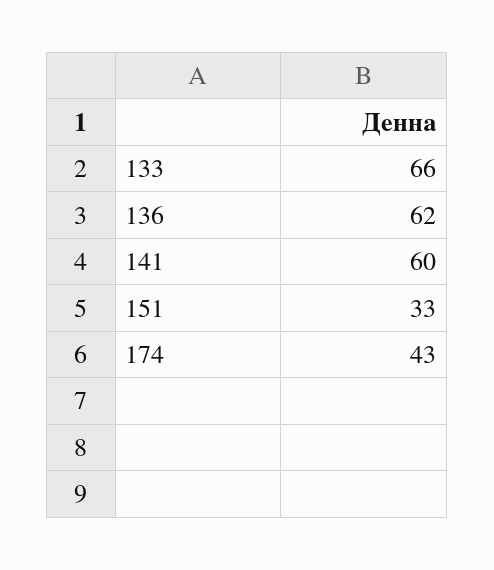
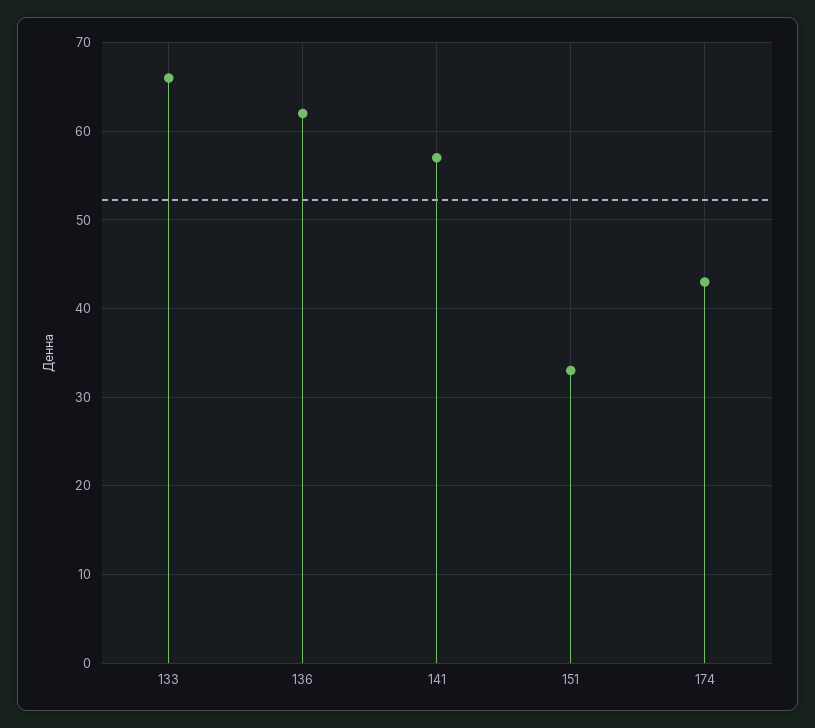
  {
    "133": 66,
    "136": 62,
-   "141": 60,
+   "141": 57,
    "151": 33,
    "174": 43
  }

